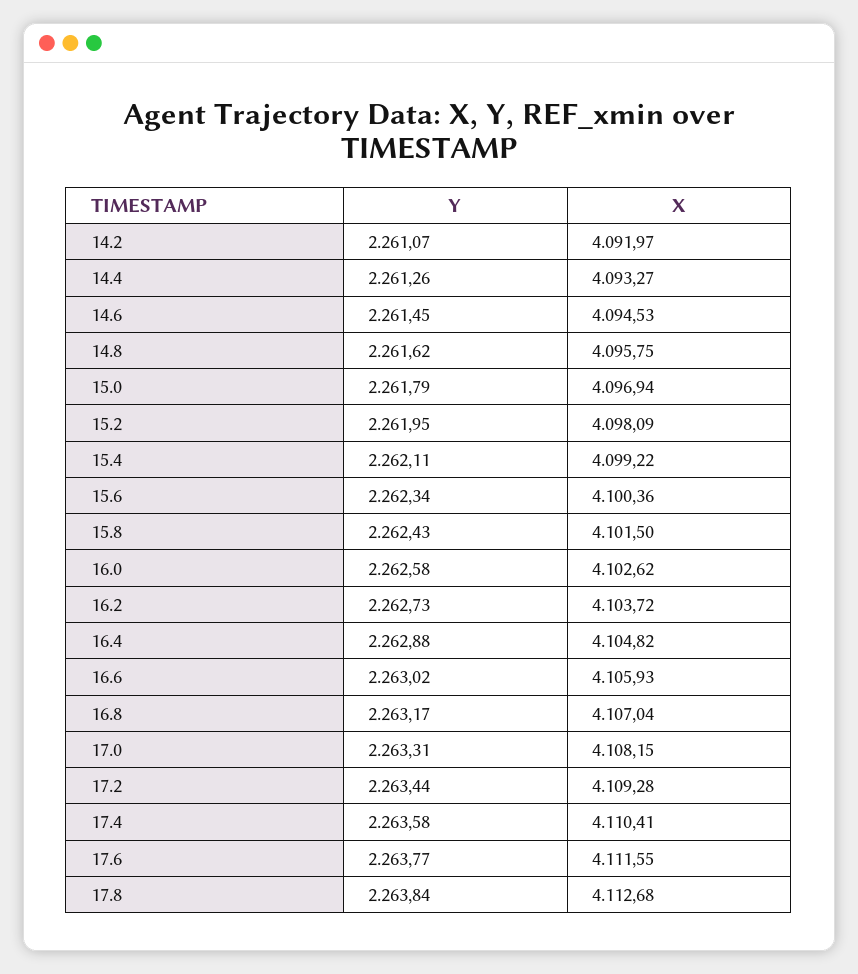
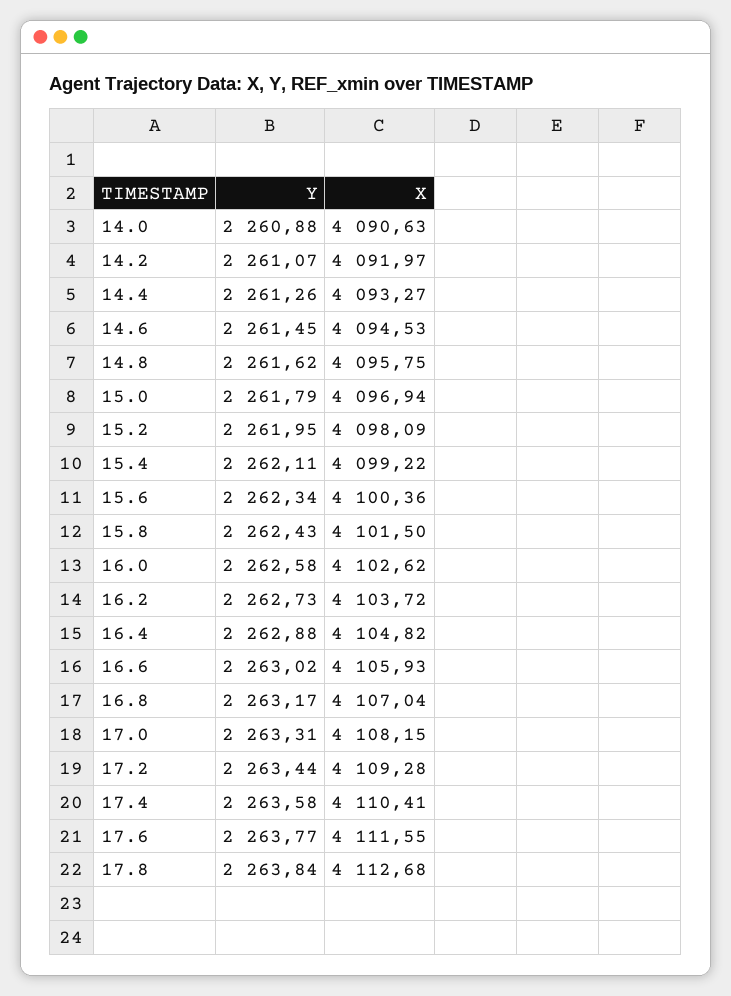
  {
    "Y": {
      "14.2": 2261.07,
      "14.4": 2261.26,
      "14.6": 2261.45,
      "14.8": 2261.62,
      "15.0": 2261.79,
      "15.2": 2261.95,
      "15.4": 2262.11,
      "15.6": 2262.34,
      "15.8": 2262.43,
      "16.0": 2262.58,
      "16.2": 2262.73,
      "16.4": 2262.88,
      "16.6": 2263.02,
      "16.8": 2263.17,
      "17.0": 2263.31,
      "17.2": 2263.44,
      "17.4": 2263.58,
      "17.6": 2263.77,
-     "17.8": 2263.84
+     "17.8": 2263.84,
+     "14.0": 2260.88
    },
    "X": {
      "14.2": 4091.97,
      "14.4": 4093.27,
      "14.6": 4094.53,
      "14.8": 4095.75,
      "15.0": 4096.94,
      "15.2": 4098.09,
      "15.4": 4099.22,
      "15.6": 4100.36,
      "15.8": 4101.5,
      "16.0": 4102.62,
      "16.2": 4103.72,
      "16.4": 4104.82,
      "16.6": 4105.93,
      "16.8": 4107.04,
      "17.0": 4108.15,
      "17.2": 4109.28,
      "17.4": 4110.41,
      "17.6": 4111.55,
-     "17.8": 4112.68
+     "17.8": 4112.68,
+     "14.0": 4090.63
    }
  }

